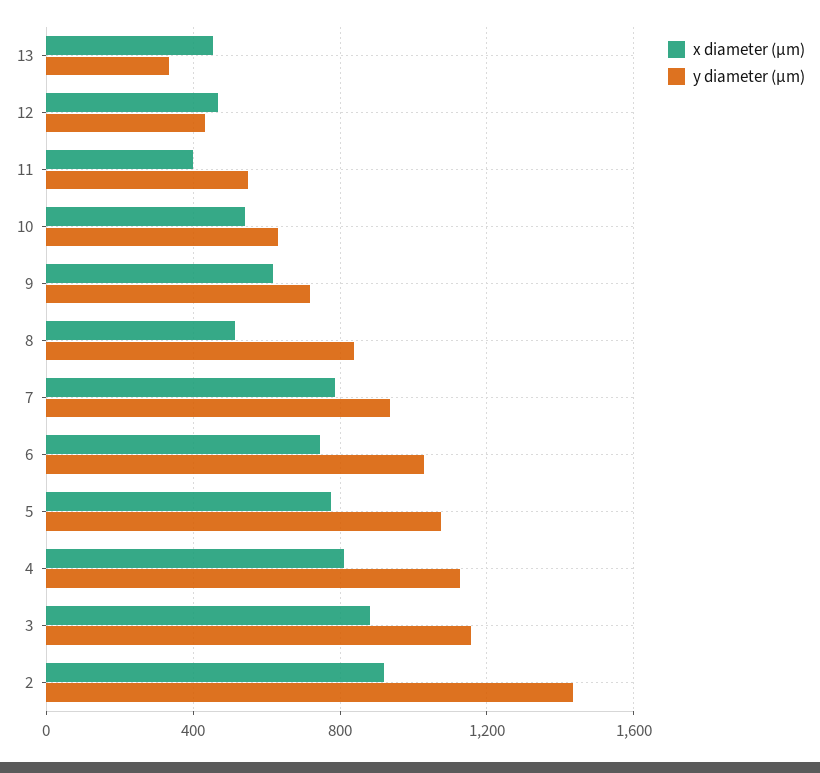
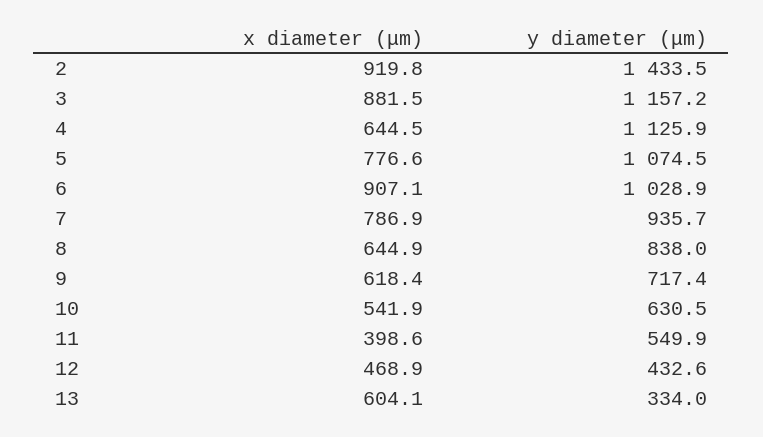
  {
    "x diameter (μm)": {
-     "13": 450,
+     "13": 604.1,
      "12": 468.9,
      "11": 398.6,
      "10": 541.9,
      "9": 618.4,
-     "8": 500,
+     "8": 644.9,
      "7": 786.9,
-     "6": 750,
+     "6": 907.1,
      "5": 776.6,
-     "4": 800,
+     "4": 644.5,
      "3": 881.5,
      "2": 919.8
    },
    "y diameter (μm)": {
      "13": 334,
      "12": 432.6,
      "11": 549.9,
      "10": 630.5,
      "9": 717.4,
      "8": 838,
      "7": 935.7,
      "6": 1028.9,
      "5": 1074.5,
      "4": 1125.9,
      "3": 1157.2,
      "2": 1433.5
    }
  }

